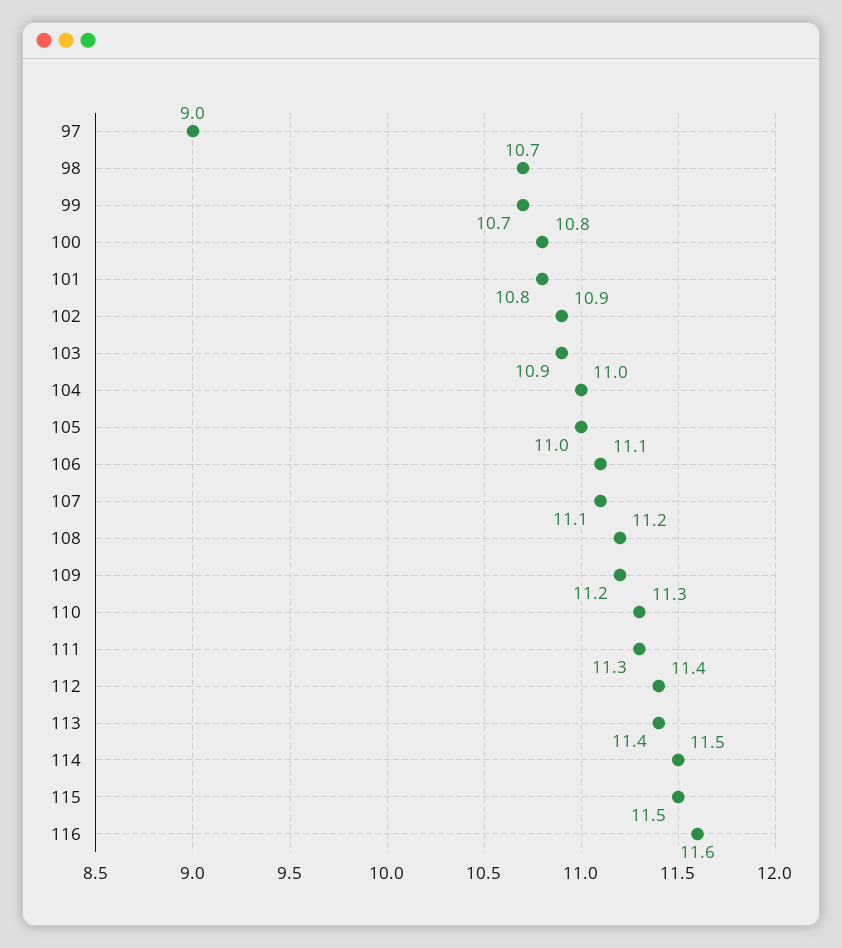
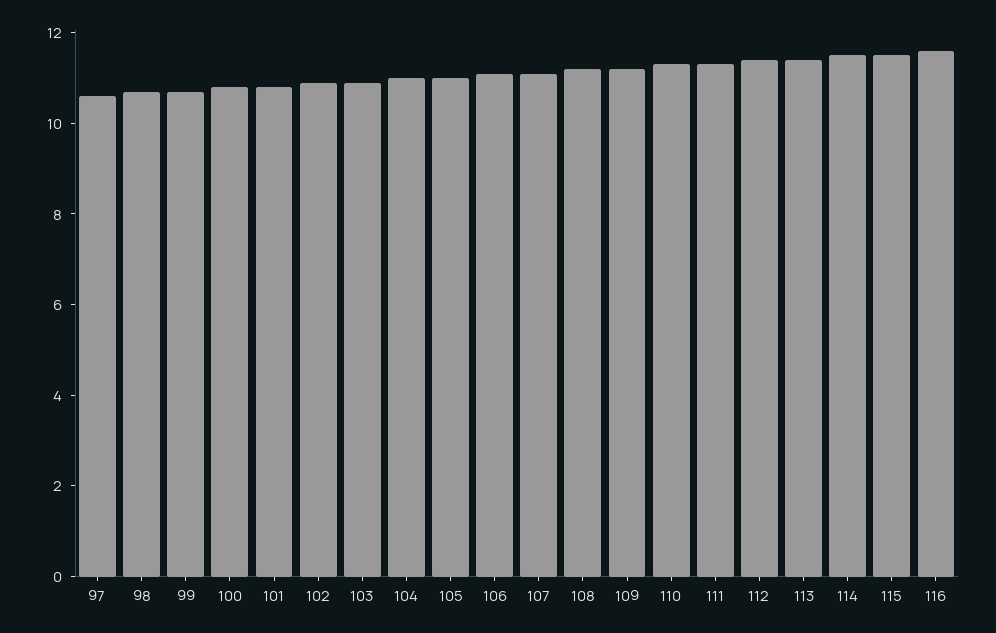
  {
-   "97": 9,
+   "97": 10.5,
    "98": 10.7,
    "99": 10.7,
    "100": 10.8,
    "101": 10.8,
    "102": 10.9,
    "103": 10.9,
    "104": 11,
    "105": 11,
    "106": 11.1,
    "107": 11.1,
    "108": 11.2,
    "109": 11.2,
    "110": 11.3,
    "111": 11.3,
    "112": 11.4,
    "113": 11.4,
    "114": 11.5,
    "115": 11.5,
    "116": 11.6
  }

